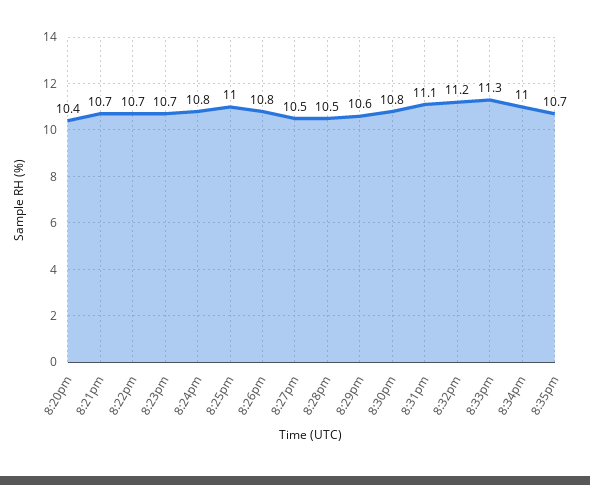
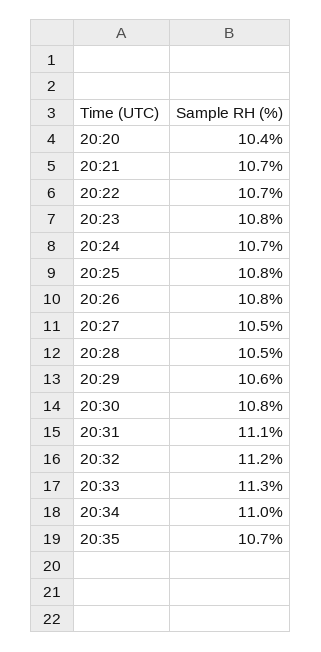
  {
    "8:20pm": 10.4,
    "8:21pm": 10.7,
    "8:22pm": 10.7,
-   "8:23pm": 10.7,
+   "8:23pm": 10.8,
-   "8:24pm": 10.8,
+   "8:24pm": 10.7,
-   "8:25pm": 11,
+   "8:25pm": 10.8,
    "8:26pm": 10.8,
    "8:27pm": 10.5,
    "8:28pm": 10.5,
    "8:29pm": 10.6,
    "8:30pm": 10.8,
    "8:31pm": 11.1,
    "8:32pm": 11.2,
    "8:33pm": 11.3,
    "8:34pm": 11,
    "8:35pm": 10.7
  }

